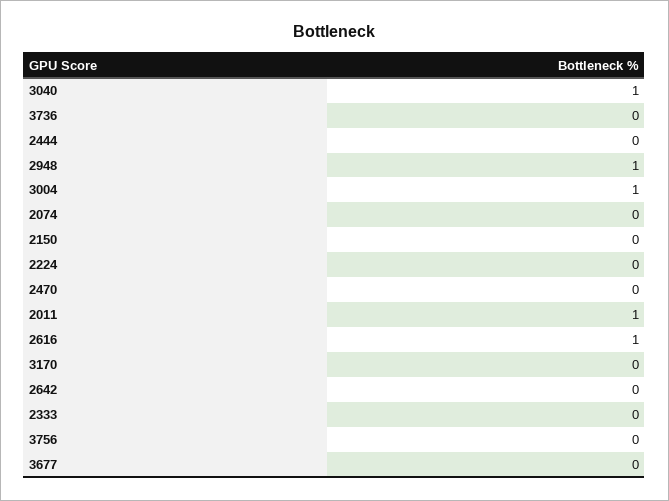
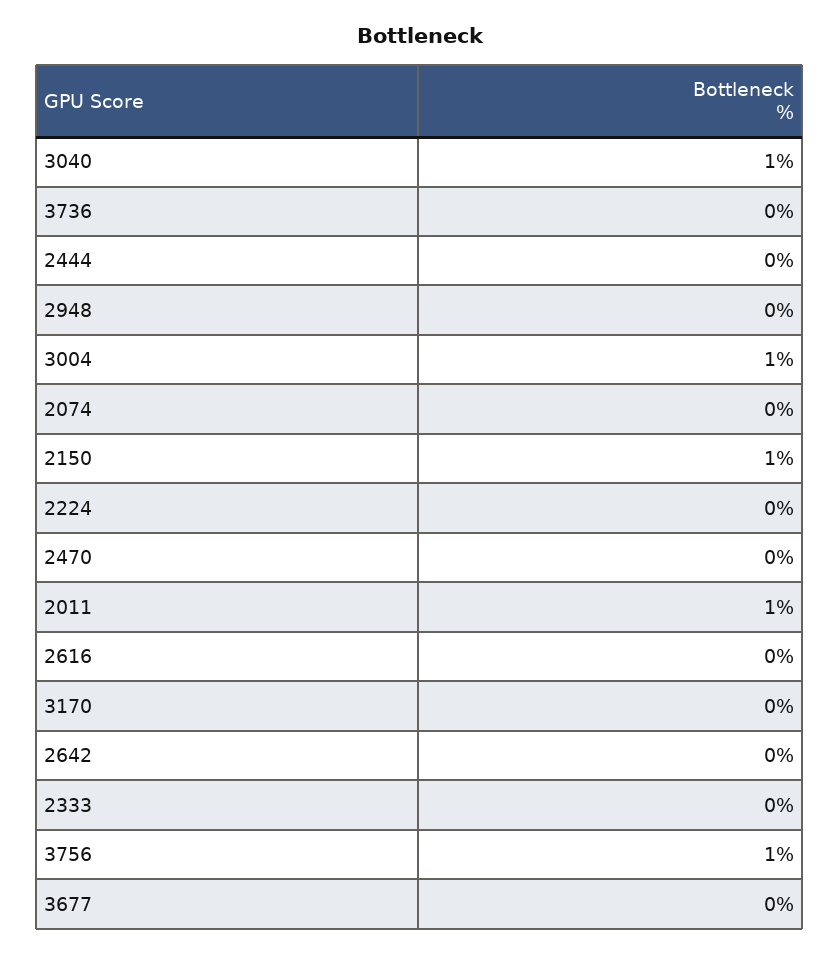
  {
    "3040": 1,
    "3736": 0,
    "2444": 0,
-   "2948": 1,
+   "2948": 0,
    "3004": 1,
    "2074": 0,
-   "2150": 0,
+   "2150": 1,
    "2224": 0,
    "2470": 0,
    "2011": 1,
-   "2616": 1,
+   "2616": 0,
    "3170": 0,
    "2642": 0,
    "2333": 0,
-   "3756": 0,
+   "3756": 1,
    "3677": 0
  }

